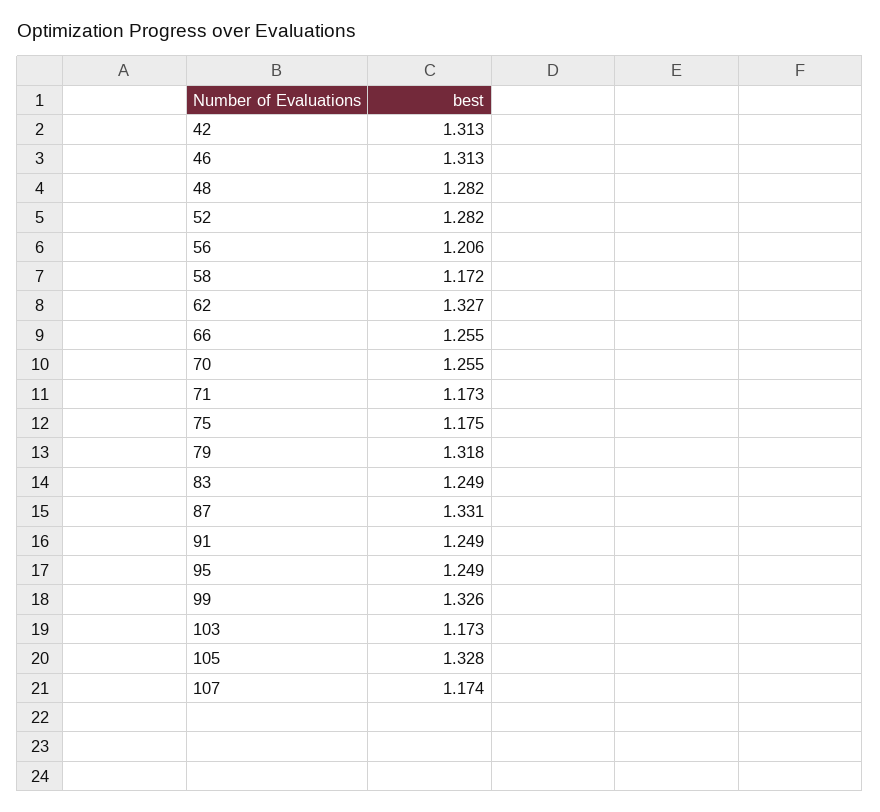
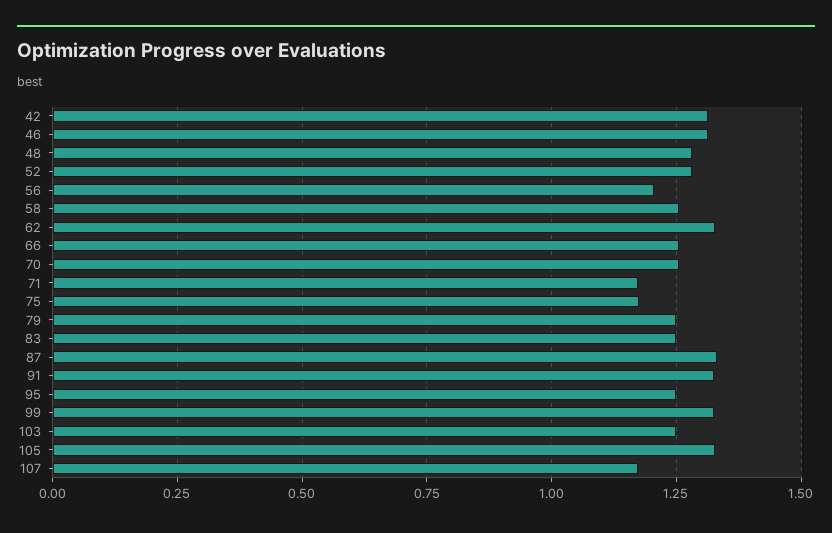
  {
    "42": 1.313,
    "46": 1.313,
    "48": 1.282,
    "52": 1.282,
    "56": 1.206,
-   "58": 1.172,
+   "58": 1.25,
    "62": 1.327,
    "66": 1.255,
    "70": 1.255,
    "71": 1.173,
    "75": 1.175,
-   "79": 1.318,
+   "79": 1.25,
    "83": 1.249,
    "87": 1.331,
-   "91": 1.249,
+   "91": 1.325,
    "95": 1.249,
    "99": 1.326,
-   "103": 1.173,
+   "103": 1.25,
    "105": 1.328,
    "107": 1.174
  }

